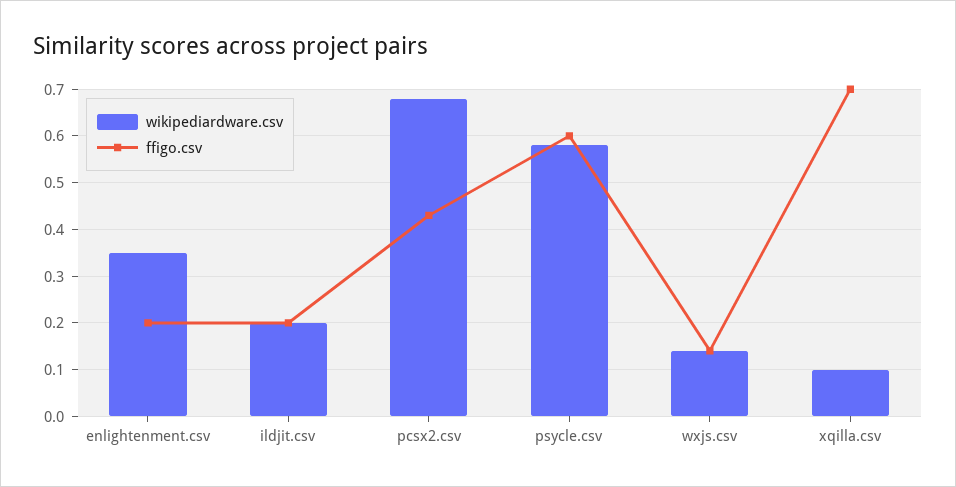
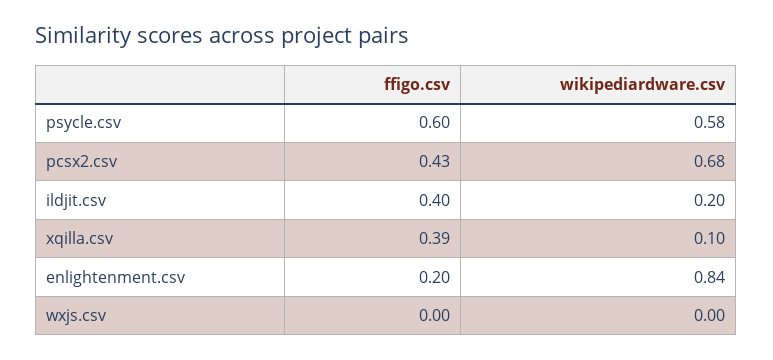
  {
    "wikipediardware.csv": {
-     "enlightenment.csv": 0.35,
+     "enlightenment.csv": 0.84,
      "ildjit.csv": 0.2,
      "pcsx2.csv": 0.68,
      "psycle.csv": 0.58,
-     "wxjs.csv": 0.15,
+     "wxjs.csv": 0,
      "xqilla.csv": 0.1
    },
    "ffigo.csv": {
      "enlightenment.csv": 0.2,
-     "ildjit.csv": 0.2,
+     "ildjit.csv": 0.4,
      "pcsx2.csv": 0.43,
      "psycle.csv": 0.6,
-     "wxjs.csv": 0.15,
+     "wxjs.csv": 0,
-     "xqilla.csv": 0.7
+     "xqilla.csv": 0.39
    }
  }

